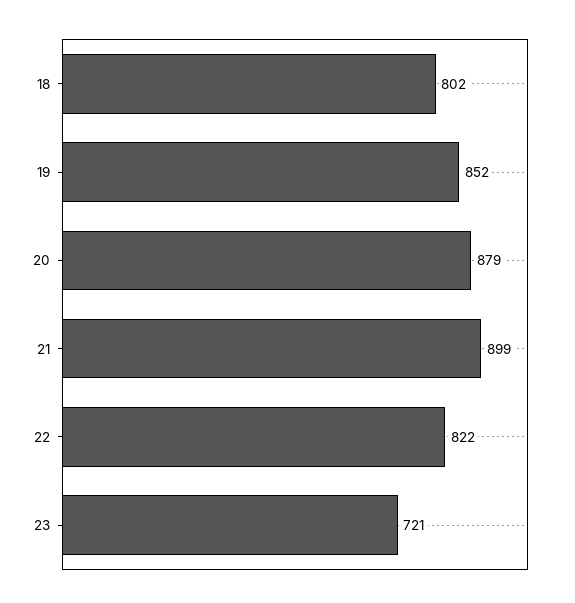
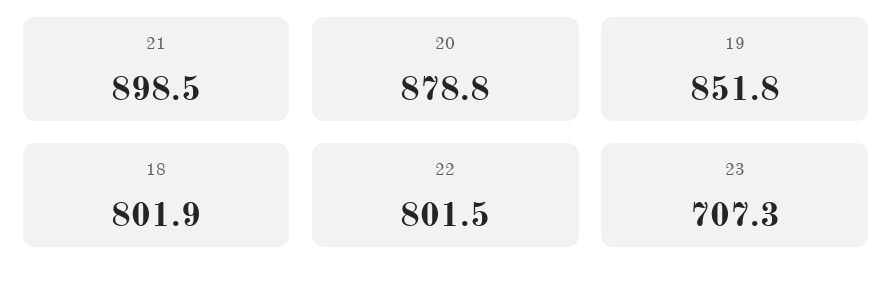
  {
    "18": 801.9,
    "19": 851.8,
    "20": 878.8,
    "21": 898.5,
-   "22": 822,
+   "22": 801.5,
-   "23": 721
+   "23": 707.3
  }

